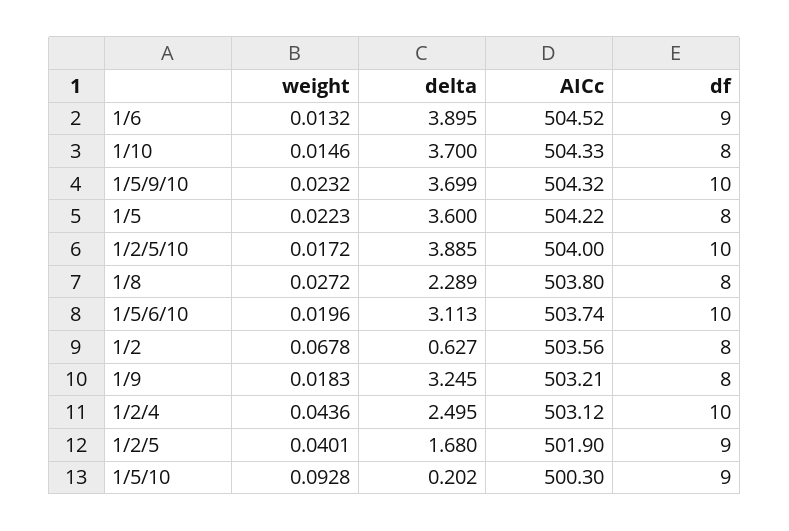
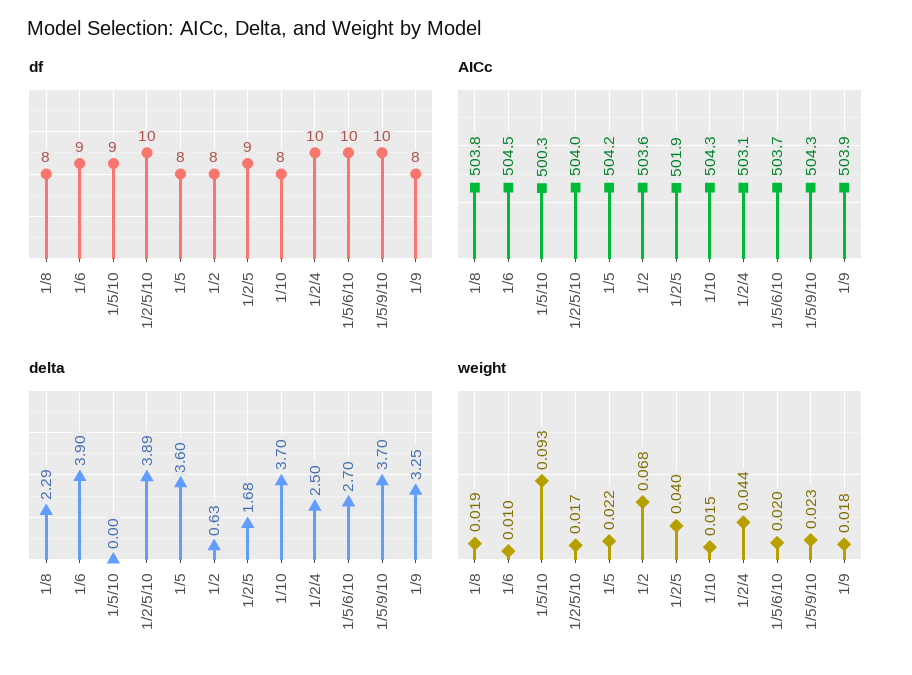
  {
    "weight": {
-     "1/6": 0.0132,
+     "1/6": 0.01,
      "1/10": 0.0146,
      "1/5/9/10": 0.0232,
      "1/5": 0.0223,
      "1/2/5/10": 0.0172,
-     "1/8": 0.0272,
+     "1/8": 0.019,
      "1/5/6/10": 0.0196,
      "1/2": 0.0678,
      "1/9": 0.0183,
      "1/2/4": 0.0436,
      "1/2/5": 0.0401,
      "1/5/10": 0.0928
    },
    "delta": {
      "1/6": 3.895,
      "1/10": 3.7,
      "1/5/9/10": 3.699,
      "1/5": 3.6,
      "1/2/5/10": 3.885,
      "1/8": 2.289,
-     "1/5/6/10": 3.113,
+     "1/5/6/10": 2.7,
      "1/2": 0.627,
      "1/9": 3.245,
      "1/2/4": 2.495,
      "1/2/5": 1.68,
-     "1/5/10": 0.202
+     "1/5/10": 0
    },
    "AICc": {
      "1/6": 504.52,
      "1/10": 504.33,
      "1/5/9/10": 504.32,
      "1/5": 504.22,
      "1/2/5/10": 504,
      "1/8": 503.8,
      "1/5/6/10": 503.74,
      "1/2": 503.56,
-     "1/9": 503.21,
+     "1/9": 503.9,
      "1/2/4": 503.12,
      "1/2/5": 501.9,
      "1/5/10": 500.3
    },
    "df": {
      "1/6": 9,
      "1/10": 8,
      "1/5/9/10": 10,
      "1/5": 8,
      "1/2/5/10": 10,
      "1/8": 8,
      "1/5/6/10": 10,
      "1/2": 8,
      "1/9": 8,
      "1/2/4": 10,
      "1/2/5": 9,
      "1/5/10": 9
    }
  }

